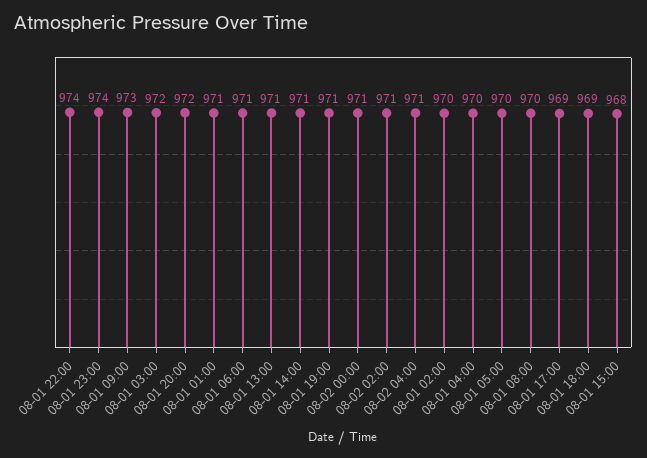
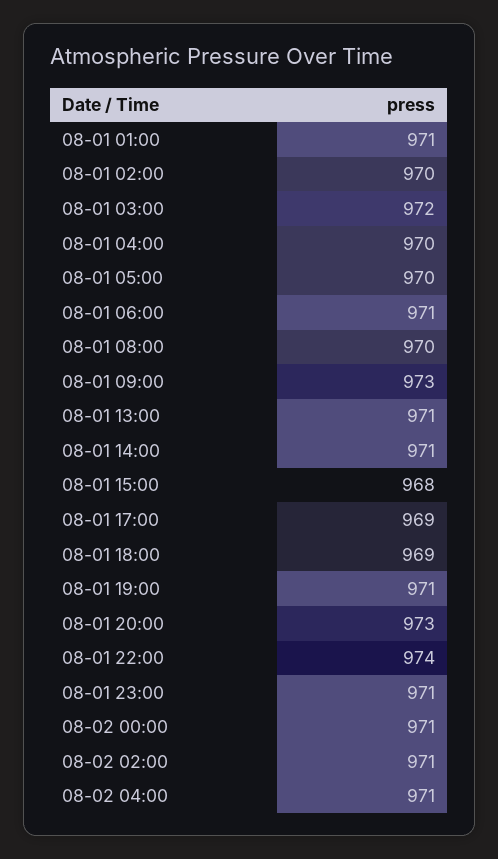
  {
    "08-01 22:00": 974,
-   "08-01 23:00": 974,
+   "08-01 23:00": 971,
    "08-01 09:00": 973,
    "08-01 03:00": 972,
-   "08-01 20:00": 972,
+   "08-01 20:00": 973,
    "08-01 01:00": 971,
    "08-01 06:00": 971,
    "08-01 13:00": 971,
    "08-01 14:00": 971,
    "08-01 19:00": 971,
    "08-02 00:00": 971,
    "08-02 02:00": 971,
    "08-02 04:00": 971,
    "08-01 02:00": 970,
    "08-01 04:00": 970,
    "08-01 05:00": 970,
    "08-01 08:00": 970,
    "08-01 17:00": 969,
    "08-01 18:00": 969,
    "08-01 15:00": 968
  }

